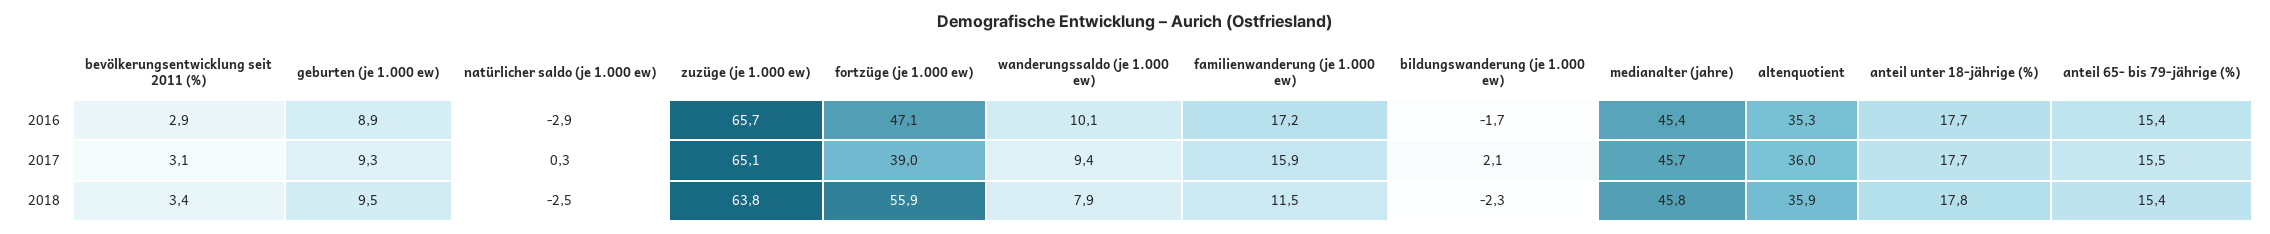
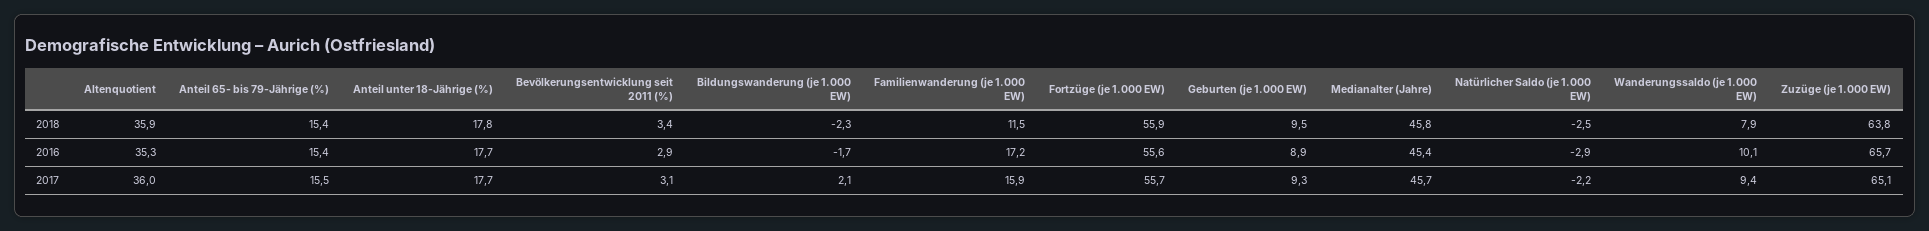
  {
    "bevölkerungsentwicklung seit 2011 (%)": {
      "2016": 2.9,
      "2017": 3.1,
      "2018": 3.4
    },
    "geburten (je 1.000 ew)": {
      "2016": 8.9,
      "2017": 9.3,
      "2018": 9.5
    },
    "natürlicher saldo (je 1.000 ew)": {
      "2016": -2.9,
-     "2017": 0.3,
+     "2017": -2.2,
      "2018": -2.5
    },
    "zuzüge (je 1.000 ew)": {
      "2016": 65.7,
      "2017": 65.1,
      "2018": 63.8
    },
    "fortzüge (je 1.000 ew)": {
-     "2016": 47.1,
+     "2016": 55.6,
-     "2017": 39,
+     "2017": 55.7,
      "2018": 55.9
    },
    "wanderungssaldo (je 1.000 ew)": {
      "2016": 10.1,
      "2017": 9.4,
      "2018": 7.9
    },
    "familienwanderung (je 1.000 ew)": {
      "2016": 17.2,
      "2017": 15.9,
      "2018": 11.5
    },
    "bildungswanderung (je 1.000 ew)": {
      "2016": -1.7,
      "2017": 2.1,
      "2018": -2.3
    },
    "medianalter (jahre)": {
      "2016": 45.4,
      "2017": 45.7,
      "2018": 45.8
    },
    "altenquotient": {
      "2016": 35.3,
      "2017": 36,
      "2018": 35.9
    },
    "anteil unter 18-jährige (%)": {
      "2016": 17.7,
      "2017": 17.7,
      "2018": 17.8
    },
    "anteil 65- bis 79-jährige (%)": {
      "2016": 15.4,
      "2017": 15.5,
      "2018": 15.4
    }
  }

